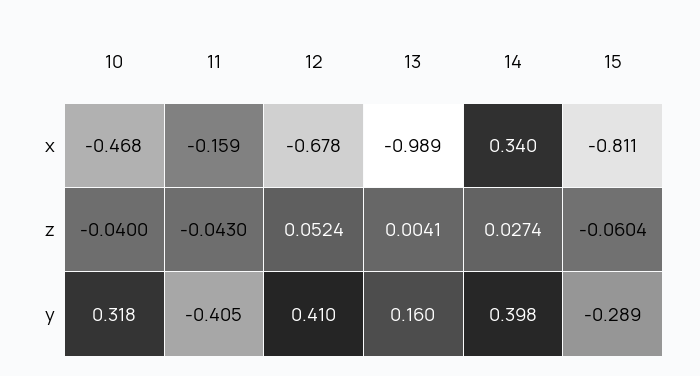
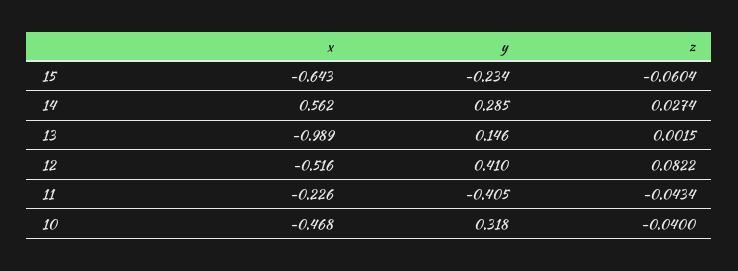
  {
    "10": {
      "x": -0.468,
      "z": -0.04,
      "y": 0.318
    },
    "11": {
-     "x": -0.159,
+     "x": -0.226,
-     "z": -0.043,
+     "z": -0.0434,
      "y": -0.405
    },
    "12": {
-     "x": -0.678,
+     "x": -0.516,
-     "z": 0.0524,
+     "z": 0.0822,
      "y": 0.41
    },
    "13": {
      "x": -0.989,
-     "z": 0.0041,
+     "z": 0.0015,
-     "y": 0.16
+     "y": 0.146
    },
    "14": {
-     "x": 0.34,
+     "x": 0.562,
      "z": 0.0274,
-     "y": 0.398
+     "y": 0.285
    },
    "15": {
-     "x": -0.811,
+     "x": -0.643,
      "z": -0.0604,
-     "y": -0.289
+     "y": -0.234
    }
  }

